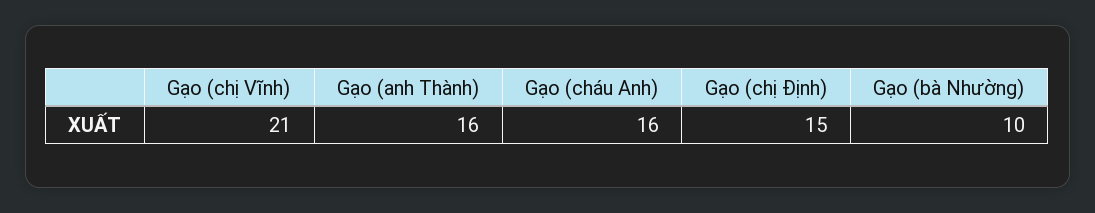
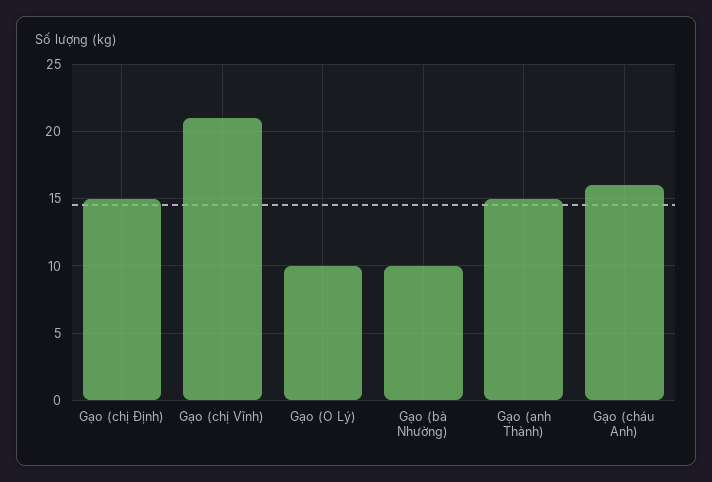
  {
    "Gạo (chị Vĩnh)": 21,
-   "Gạo (anh Thành)": 16,
+   "Gạo (anh Thành)": 15,
    "Gạo (cháu Anh)": 16,
    "Gạo (chị Định)": 15,
-   "Gạo (bà Nhường)": 10
+   "Gạo (bà Nhường)": 10,
+   "Gạo (O Lý)": 10
  }

